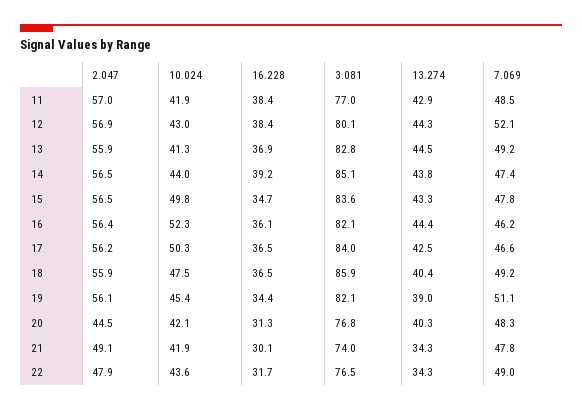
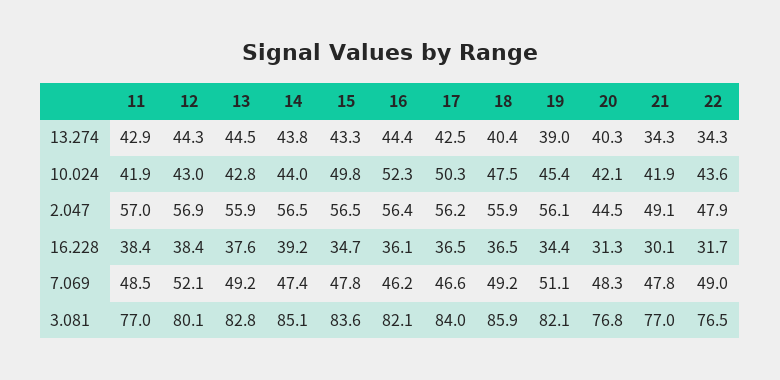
  {
    "2.047": {
      "11": 57,
      "12": 56.9,
      "13": 55.9,
      "14": 56.5,
      "15": 56.5,
      "16": 56.4,
      "17": 56.2,
      "18": 55.9,
      "19": 56.1,
      "20": 44.5,
      "21": 49.1,
      "22": 47.9
    },
    "10.024": {
      "11": 41.9,
      "12": 43,
-     "13": 41.3,
+     "13": 42.8,
      "14": 44,
      "15": 49.8,
      "16": 52.3,
      "17": 50.3,
      "18": 47.5,
      "19": 45.4,
      "20": 42.1,
      "21": 41.9,
      "22": 43.6
    },
    "16.228": {
      "11": 38.4,
      "12": 38.4,
-     "13": 36.9,
+     "13": 37.6,
      "14": 39.2,
      "15": 34.7,
      "16": 36.1,
      "17": 36.5,
      "18": 36.5,
      "19": 34.4,
      "20": 31.3,
      "21": 30.1,
      "22": 31.7
    },
    "3.081": {
      "11": 77,
      "12": 80.1,
      "13": 82.8,
      "14": 85.1,
      "15": 83.6,
      "16": 82.1,
      "17": 84,
      "18": 85.9,
      "19": 82.1,
      "20": 76.8,
-     "21": 74,
+     "21": 77,
      "22": 76.5
    },
    "13.274": {
      "11": 42.9,
      "12": 44.3,
      "13": 44.5,
      "14": 43.8,
      "15": 43.3,
      "16": 44.4,
      "17": 42.5,
      "18": 40.4,
      "19": 39,
      "20": 40.3,
      "21": 34.3,
      "22": 34.3
    },
    "7.069": {
      "11": 48.5,
      "12": 52.1,
      "13": 49.2,
      "14": 47.4,
      "15": 47.8,
      "16": 46.2,
      "17": 46.6,
      "18": 49.2,
      "19": 51.1,
      "20": 48.3,
      "21": 47.8,
      "22": 49
    }
  }

